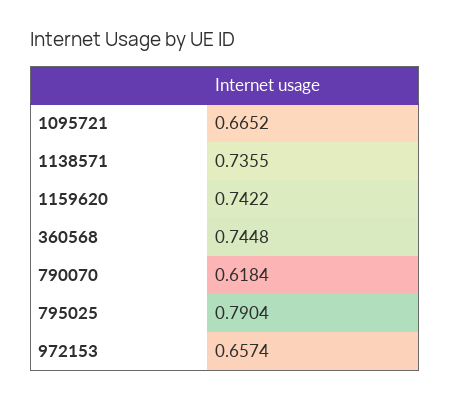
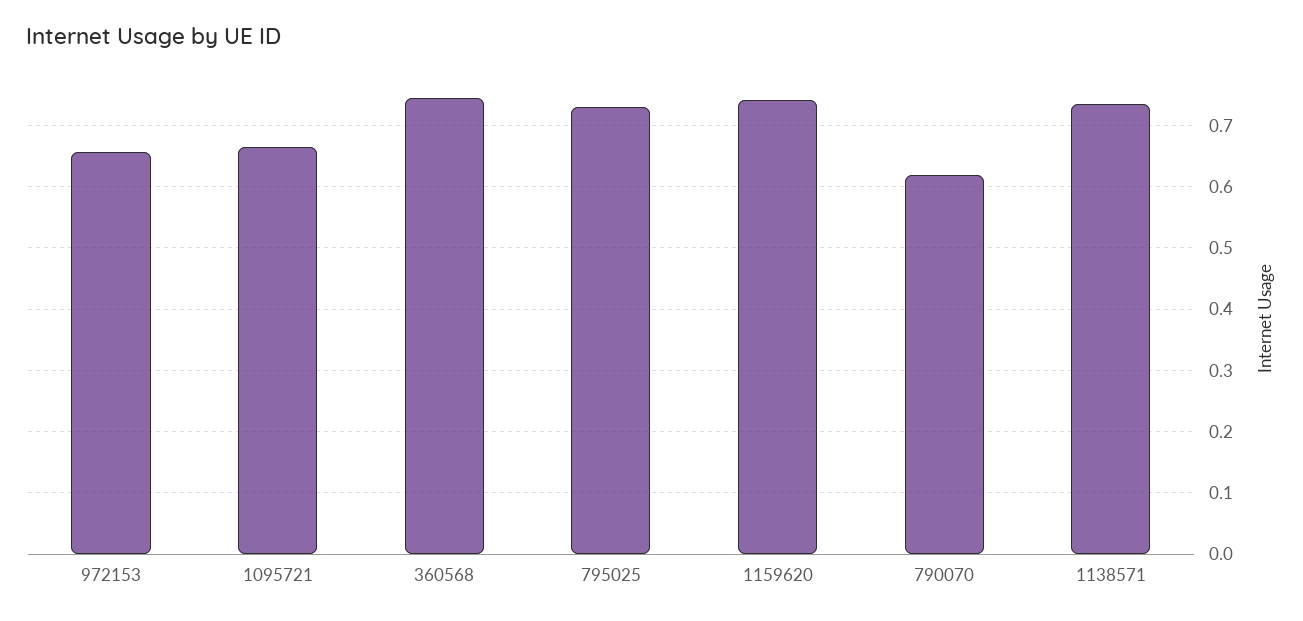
  {
    "1095721": 0.6652,
    "1138571": 0.7355,
    "1159620": 0.7422,
    "360568": 0.7448,
    "790070": 0.6184,
-   "795025": 0.7904,
+   "795025": 0.73,
    "972153": 0.6574
  }

